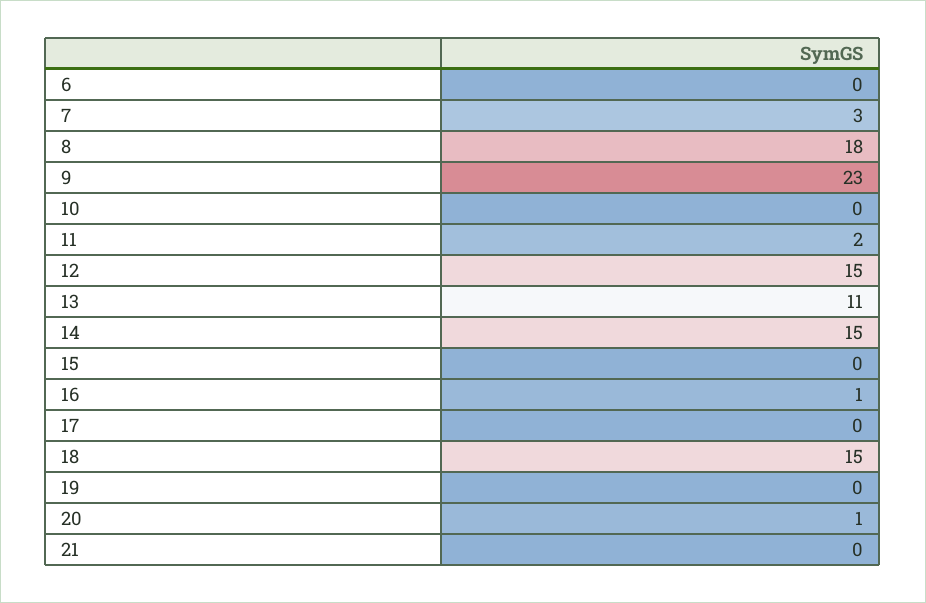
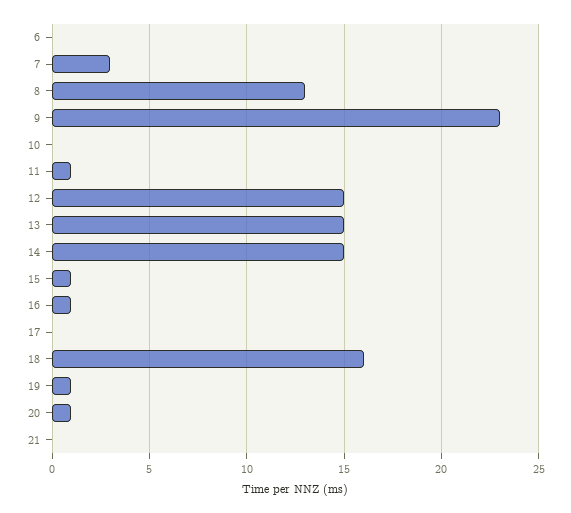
  {
    "6": 0,
    "7": 3,
-   "8": 18,
+   "8": 13,
    "9": 23,
    "10": 0,
-   "11": 2,
+   "11": 1,
    "12": 15,
-   "13": 11,
+   "13": 15,
    "14": 15,
-   "15": 0,
+   "15": 1,
    "16": 1,
    "17": 0,
-   "18": 15,
+   "18": 16,
-   "19": 0,
+   "19": 1,
    "20": 1,
    "21": 0
  }

